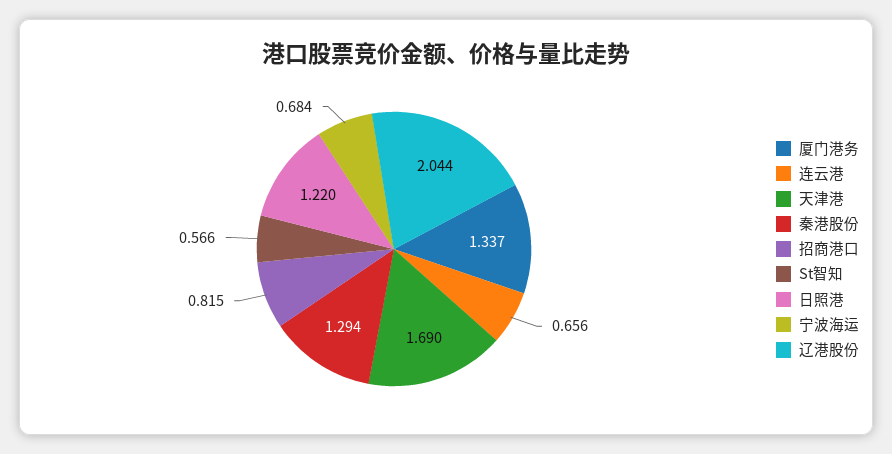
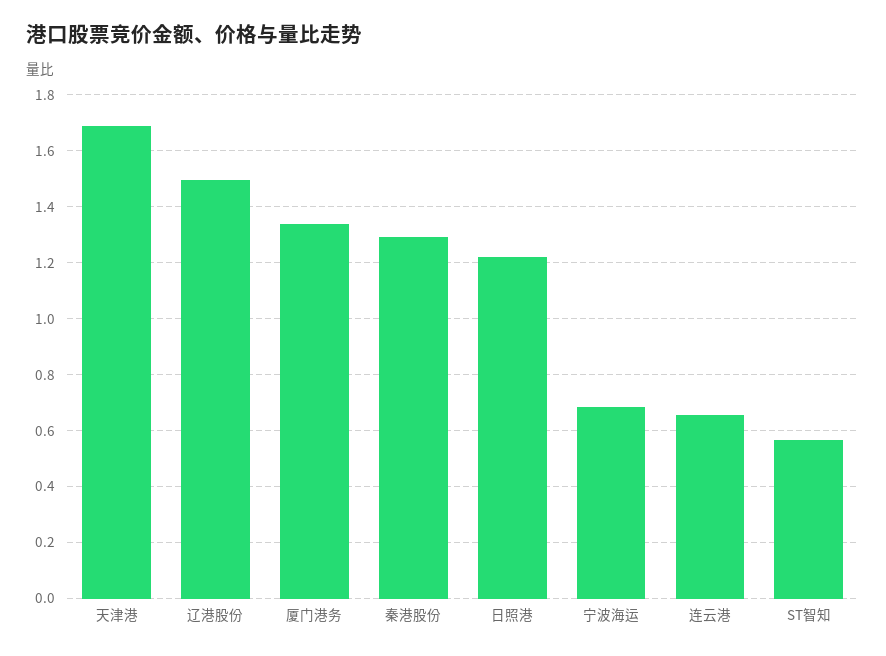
  {
    "厦门港务": 1.337,
    "连云港": 0.656,
    "天津港": 1.69,
    "秦港股份": 1.294,
-   "招商港口": 0.815,
    "St智知": 0.566,
    "日照港": 1.22,
    "宁波海运": 0.684,
-   "辽港股份": 2.044
+   "辽港股份": 1.5
  }

